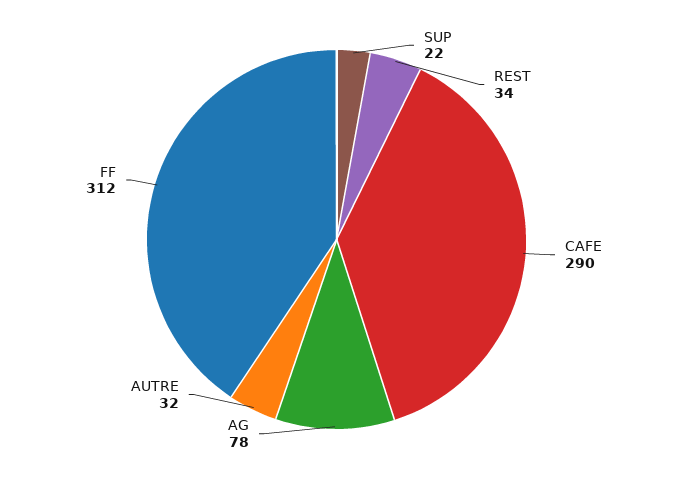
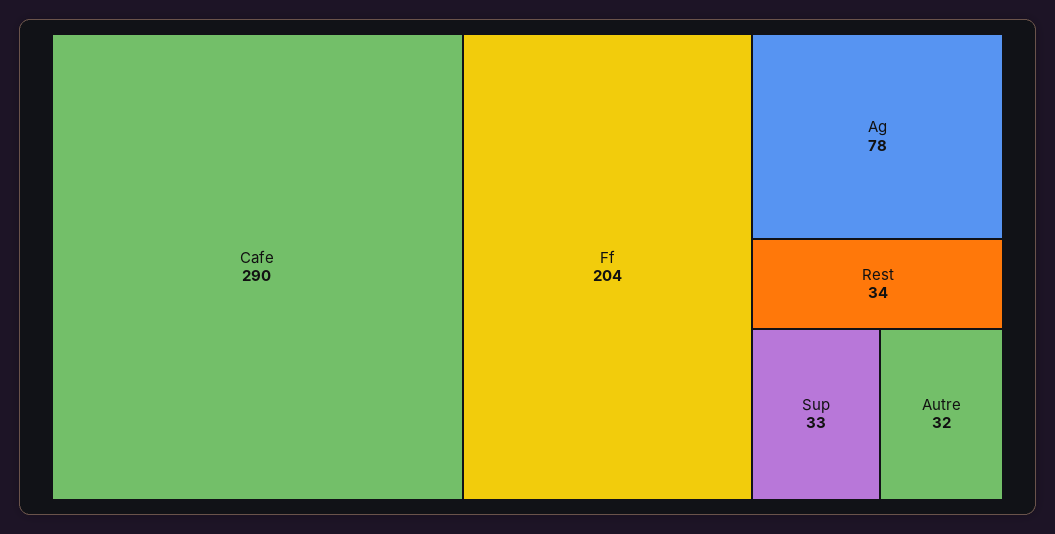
  {
-   "SUP": 22,
+   "SUP": 33,
    "REST": 34,
    "CAFE": 290,
    "AG": 78,
    "AUTRE": 32,
-   "FF": 312
+   "FF": 204
  }

